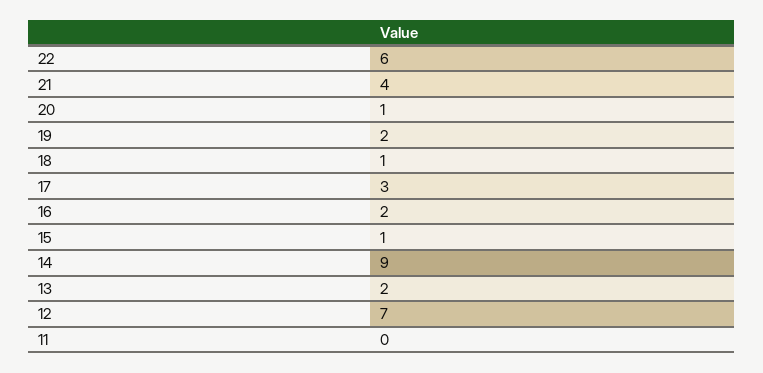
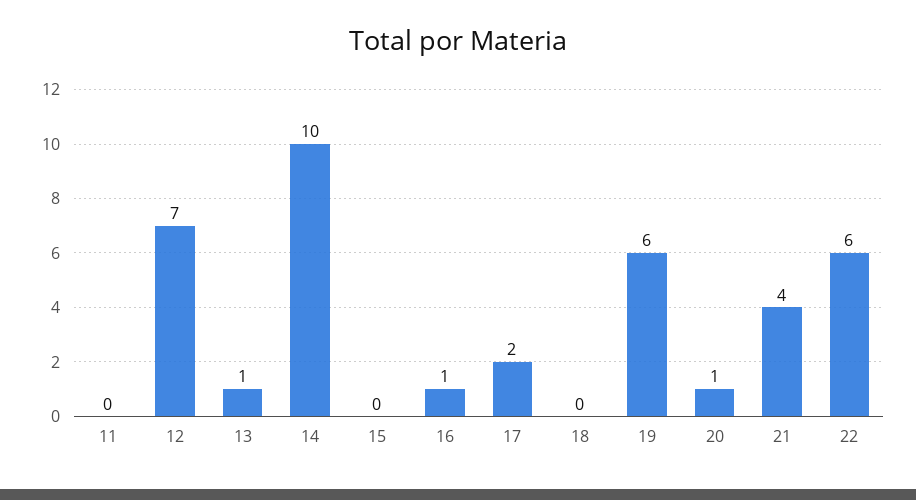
  {
    "22": 6,
    "21": 4,
    "20": 1,
-   "19": 2,
+   "19": 6,
-   "18": 1,
+   "18": 0,
-   "17": 3,
+   "17": 2,
-   "16": 2,
+   "16": 1,
-   "15": 1,
+   "15": 0,
-   "14": 9,
+   "14": 10,
-   "13": 2,
+   "13": 1,
    "12": 7,
    "11": 0
  }

